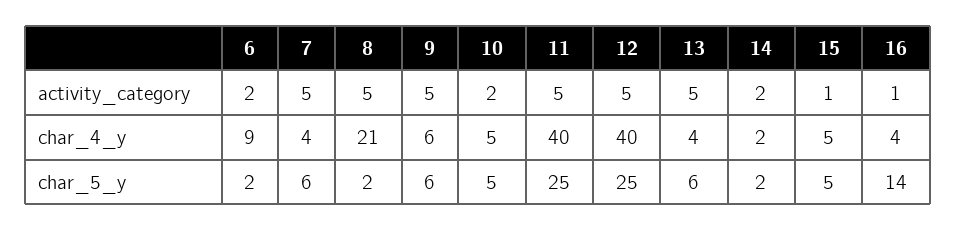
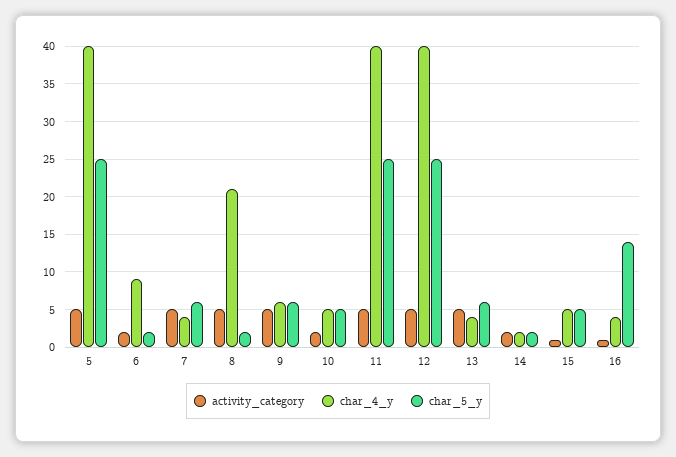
  {
    "activity_category": {
      "6": 2,
      "7": 5,
      "8": 5,
      "9": 5,
      "10": 2,
      "11": 5,
      "12": 5,
      "13": 5,
      "14": 2,
      "15": 1,
-     "16": 1
+     "16": 1,
+     "5": 5
    },
    "char_4_y": {
      "6": 9,
      "7": 4,
      "8": 21,
      "9": 6,
      "10": 5,
      "11": 40,
      "12": 40,
      "13": 4,
      "14": 2,
      "15": 5,
-     "16": 4
+     "16": 4,
+     "5": 40
    },
    "char_5_y": {
      "6": 2,
      "7": 6,
      "8": 2,
      "9": 6,
      "10": 5,
      "11": 25,
      "12": 25,
      "13": 6,
      "14": 2,
      "15": 5,
-     "16": 14
+     "16": 14,
+     "5": 25
    }
  }

